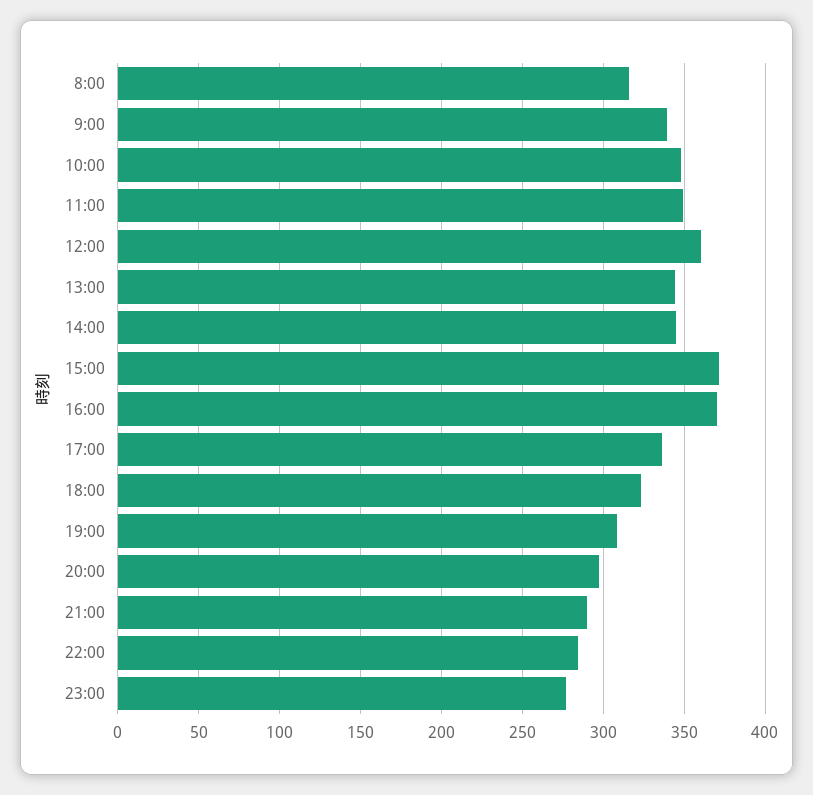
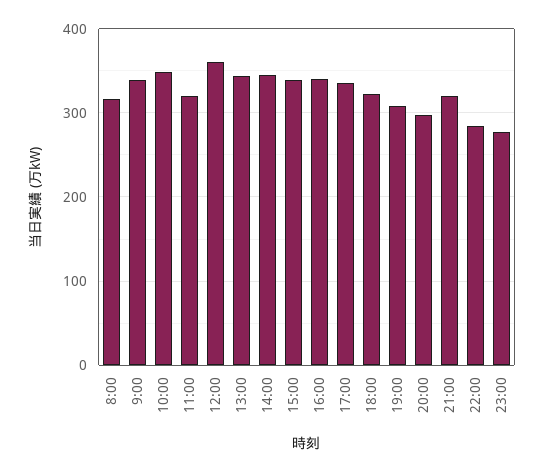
  {
    "8:00": 315,
    "9:00": 340,
    "10:00": 350,
-   "11:00": 350,
+   "11:00": 320,
    "12:00": 360,
    "13:00": 345,
    "14:00": 345,
-   "15:00": 370,
+   "15:00": 340,
-   "16:00": 370,
+   "16:00": 340,
    "17:00": 335,
    "18:00": 325,
    "19:00": 310,
    "20:00": 295,
-   "21:00": 290,
+   "21:00": 320,
    "22:00": 285,
    "23:00": 275
  }

